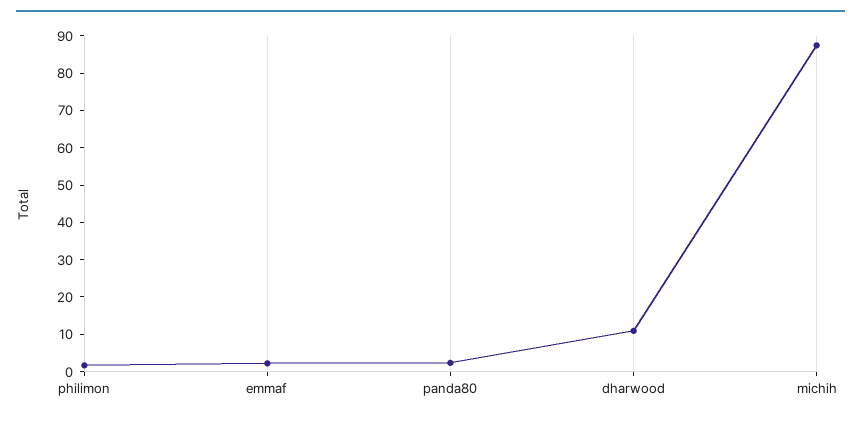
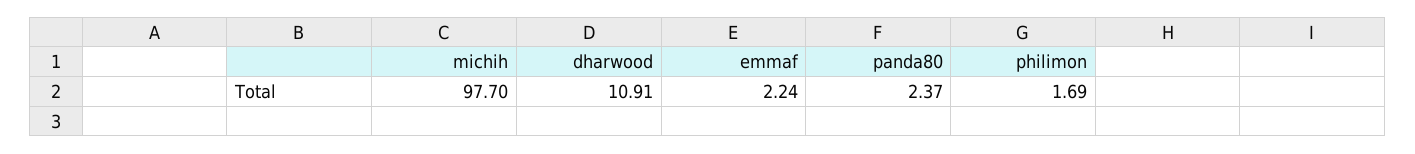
  {
    "philimon": 1.69,
    "emmaf": 2.24,
    "panda80": 2.37,
    "dharwood": 10.91,
-   "michih": 87.5
+   "michih": 97.7
  }

